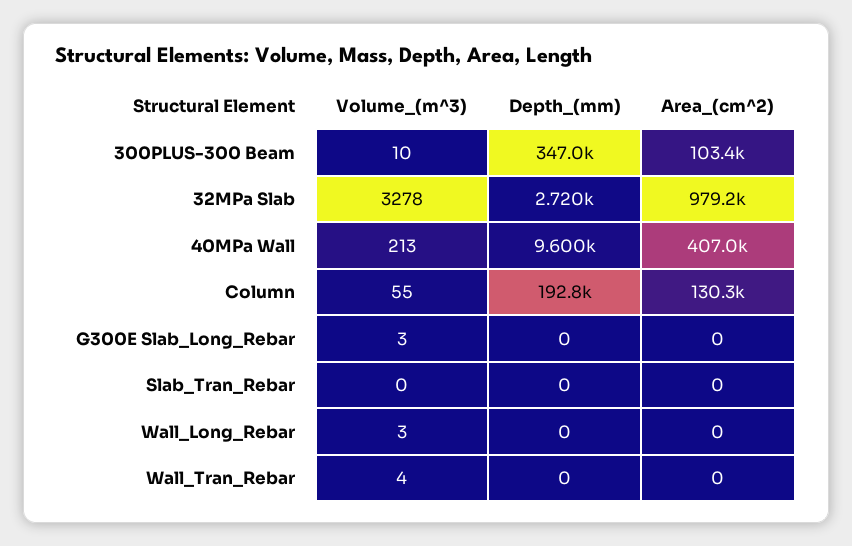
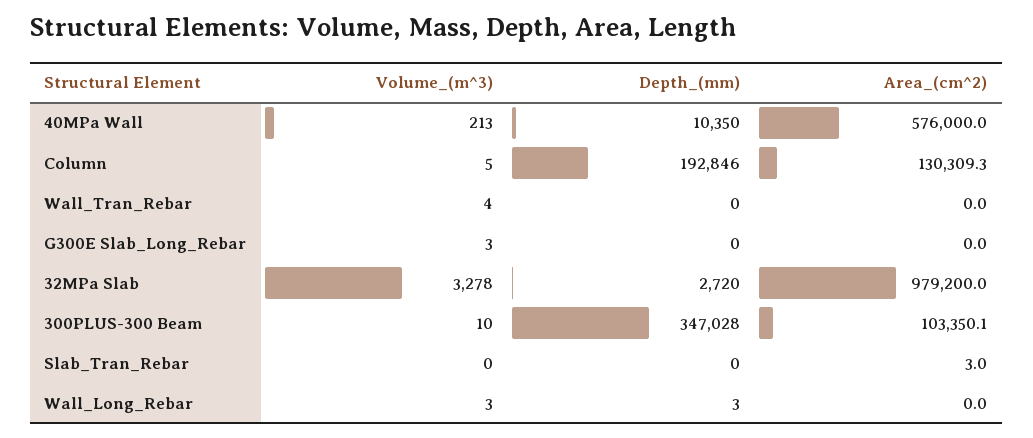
  {
    "Volume_(m^3)": {
      "300PLUS-300 Beam": 10,
      "32MPa Slab": 3278,
      "40MPa Wall": 213,
-     "Column": 55,
+     "Column": 5,
      "G300E Slab_Long_Rebar": 3,
      "Slab_Tran_Rebar": 0,
      "Wall_Long_Rebar": 3,
      "Wall_Tran_Rebar": 4
    },
    "Depth_(mm)": {
      "300PLUS-300 Beam": 347028,
      "32MPa Slab": 2720,
-     "40MPa Wall": 9600,
+     "40MPa Wall": 10350,
      "Column": 192846,
      "G300E Slab_Long_Rebar": 0,
      "Slab_Tran_Rebar": 0,
-     "Wall_Long_Rebar": 0,
+     "Wall_Long_Rebar": 3,
      "Wall_Tran_Rebar": 0
    },
    "Area_(cm^2)": {
      "300PLUS-300 Beam": 103350.1,
      "32MPa Slab": 979200,
-     "40MPa Wall": 407000,
+     "40MPa Wall": 576000,
      "Column": 130309.3,
      "G300E Slab_Long_Rebar": 0,
-     "Slab_Tran_Rebar": 0,
+     "Slab_Tran_Rebar": 3,
      "Wall_Long_Rebar": 0,
      "Wall_Tran_Rebar": 0
    }
  }

